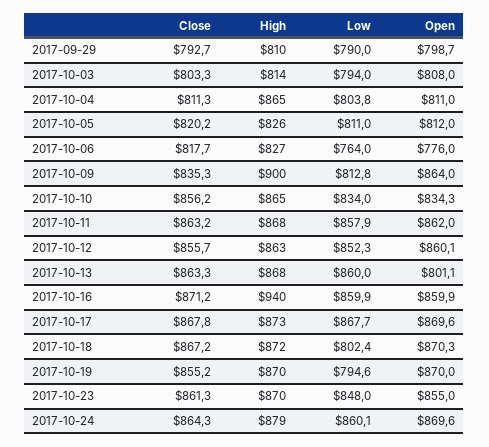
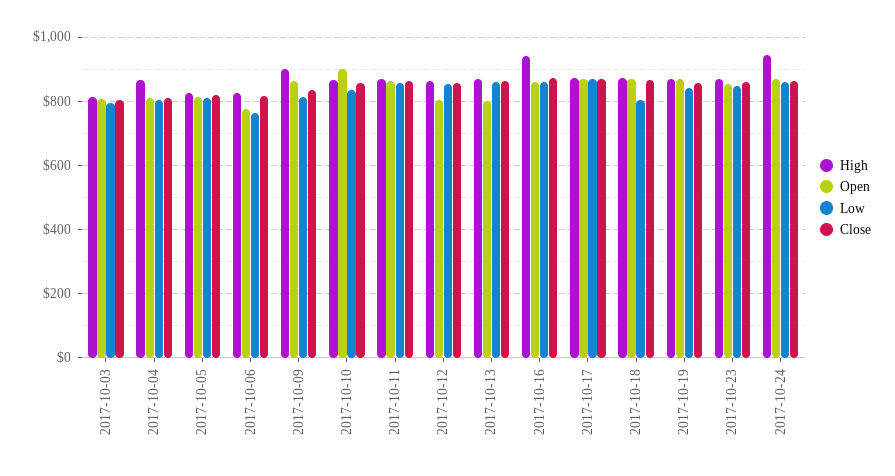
  {
    "Close": {
-     "2017-09-29": 792.7,
      "2017-10-03": 803.3,
      "2017-10-04": 811.3,
      "2017-10-05": 820.2,
      "2017-10-06": 817.7,
      "2017-10-09": 835.3,
      "2017-10-10": 856.2,
      "2017-10-11": 863.2,
      "2017-10-12": 855.7,
      "2017-10-13": 863.3,
      "2017-10-16": 871.2,
      "2017-10-17": 867.8,
      "2017-10-18": 867.2,
      "2017-10-19": 855.2,
      "2017-10-23": 861.3,
      "2017-10-24": 864.3
    },
    "High": {
-     "2017-09-29": 810,
      "2017-10-03": 814,
      "2017-10-04": 865,
      "2017-10-05": 826,
      "2017-10-06": 827,
      "2017-10-09": 900,
      "2017-10-10": 865,
      "2017-10-11": 868,
      "2017-10-12": 863,
      "2017-10-13": 868,
      "2017-10-16": 940,
      "2017-10-17": 873,
      "2017-10-18": 872,
      "2017-10-19": 870,
      "2017-10-23": 870,
-     "2017-10-24": 879
+     "2017-10-24": 940
    },
    "Low": {
-     "2017-09-29": 790,
      "2017-10-03": 794,
      "2017-10-04": 803.8,
      "2017-10-05": 811,
      "2017-10-06": 764,
      "2017-10-09": 812.8,
      "2017-10-10": 834,
      "2017-10-11": 857.9,
      "2017-10-12": 852.3,
      "2017-10-13": 860,
      "2017-10-16": 859.9,
      "2017-10-17": 867.7,
      "2017-10-18": 802.4,
-     "2017-10-19": 794.6,
+     "2017-10-19": 840,
      "2017-10-23": 848,
      "2017-10-24": 860.1
    },
    "Open": {
-     "2017-09-29": 798.7,
      "2017-10-03": 808,
      "2017-10-04": 811,
      "2017-10-05": 812,
      "2017-10-06": 776,
      "2017-10-09": 864,
-     "2017-10-10": 834.3,
+     "2017-10-10": 900,
      "2017-10-11": 862,
-     "2017-10-12": 860.1,
+     "2017-10-12": 800,
      "2017-10-13": 801.1,
      "2017-10-16": 859.9,
      "2017-10-17": 869.6,
      "2017-10-18": 870.3,
      "2017-10-19": 870,
      "2017-10-23": 855,
      "2017-10-24": 869.6
    }
  }

